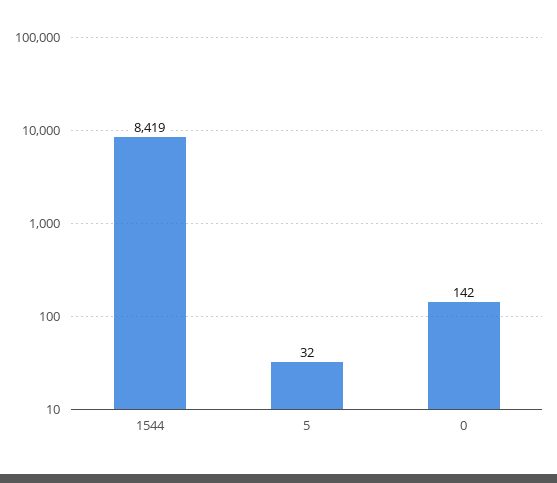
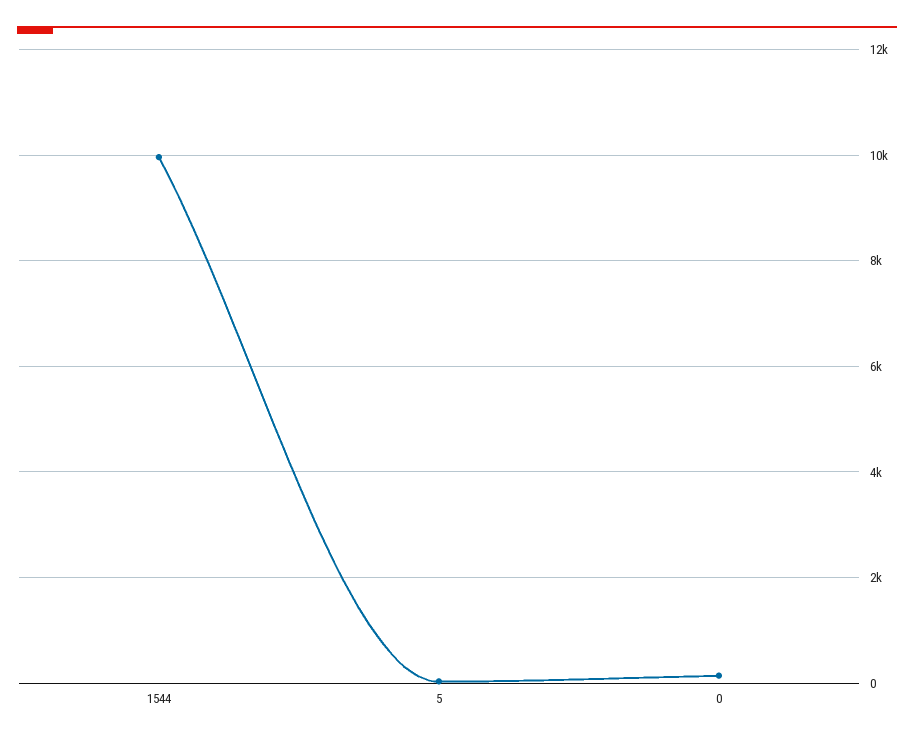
  {
-   "1544": 8419,
+   "1544": 10000,
    "5": 32,
    "0": 142
  }

